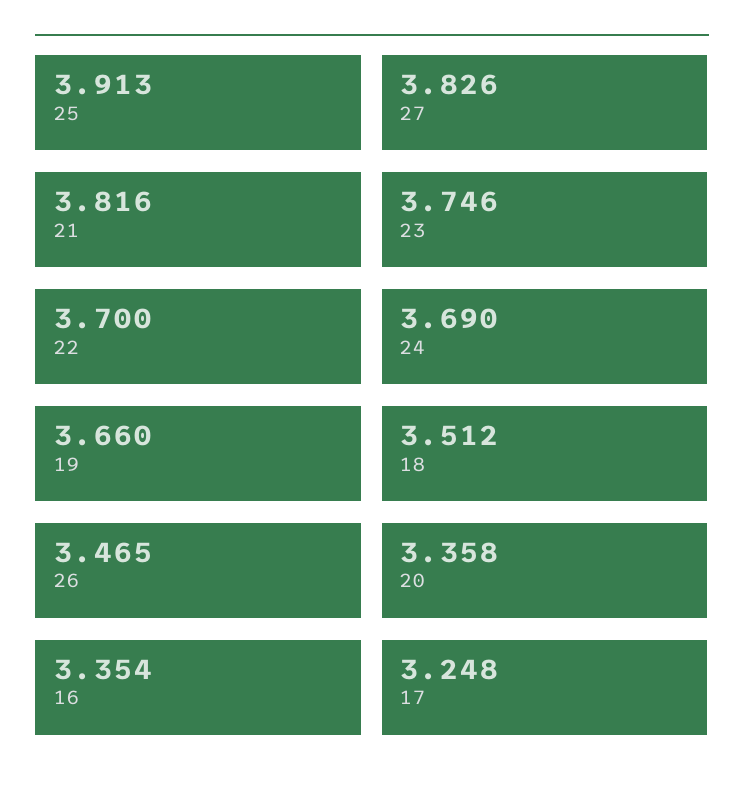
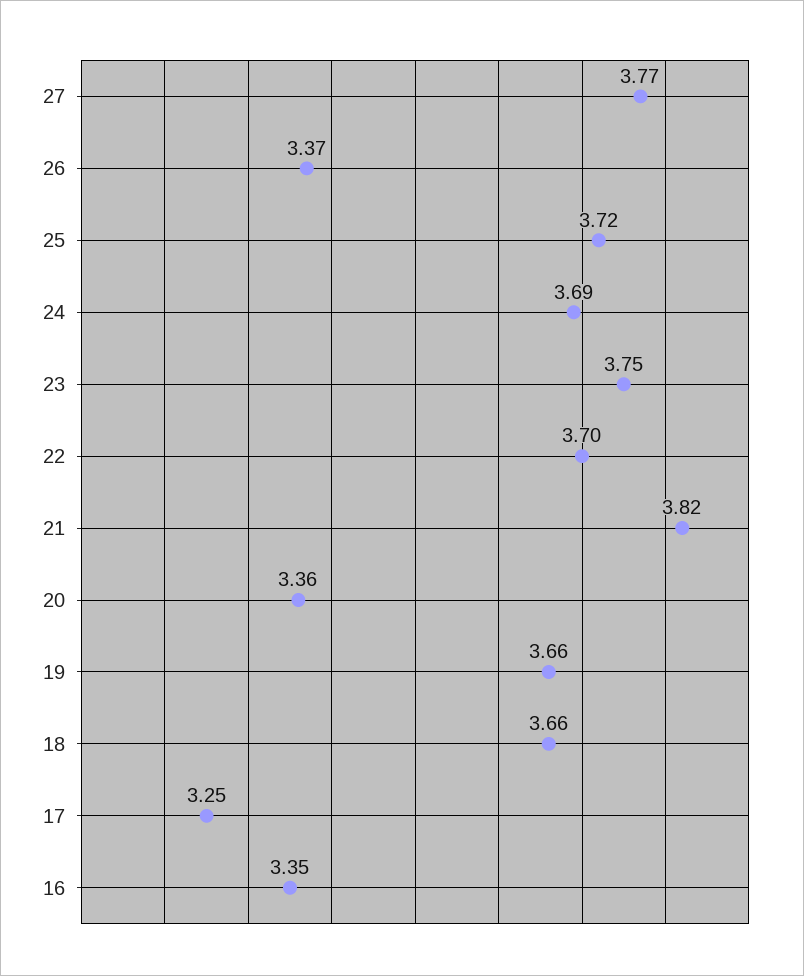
  {
-   "25": 3.913,
+   "25": 3.72,
-   "27": 3.826,
+   "27": 3.77,
    "21": 3.816,
    "23": 3.746,
    "22": 3.7,
    "24": 3.69,
    "19": 3.66,
-   "18": 3.512,
+   "18": 3.66,
-   "26": 3.465,
+   "26": 3.37,
    "20": 3.358,
    "16": 3.354,
    "17": 3.248
  }

